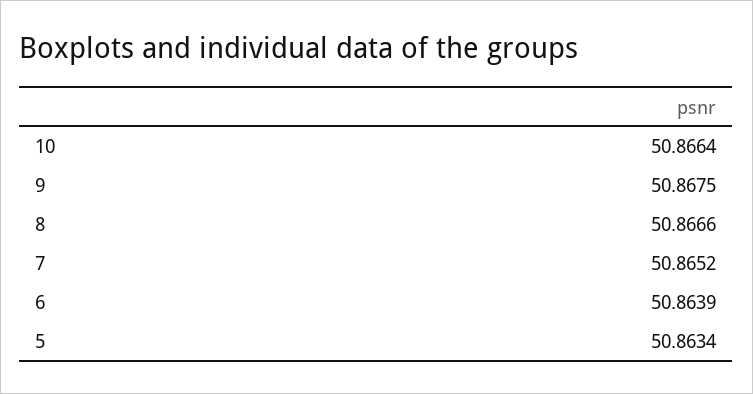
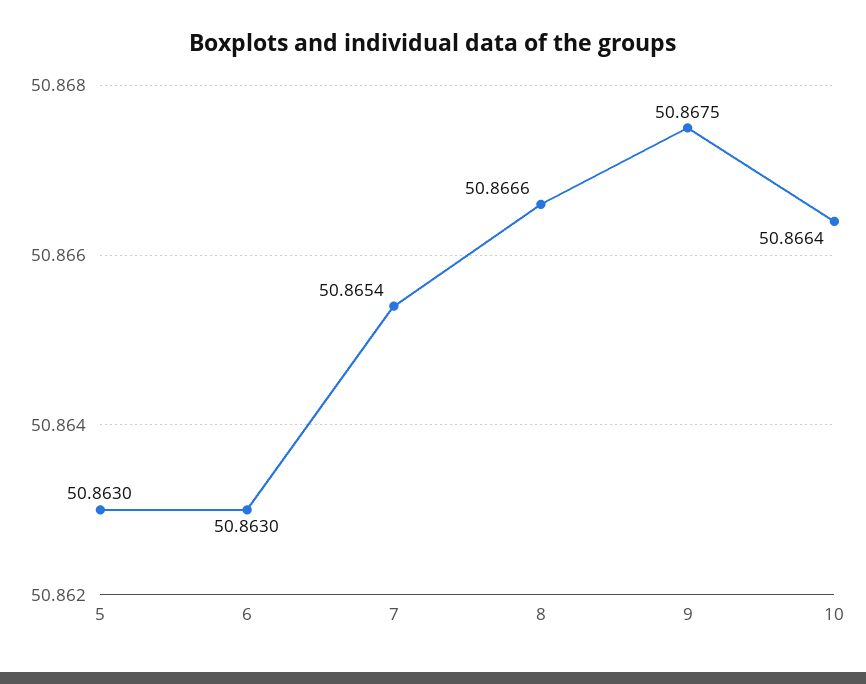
  {
    "10": 50.8664,
    "9": 50.8675,
    "8": 50.8666,
-   "7": 50.8652,
+   "7": 50.8654,
-   "6": 50.8639,
+   "6": 50.863,
-   "5": 50.8634
+   "5": 50.863
  }

